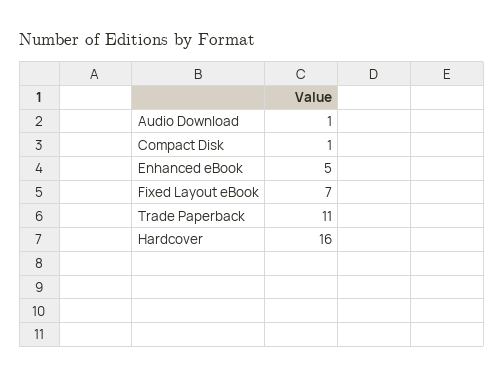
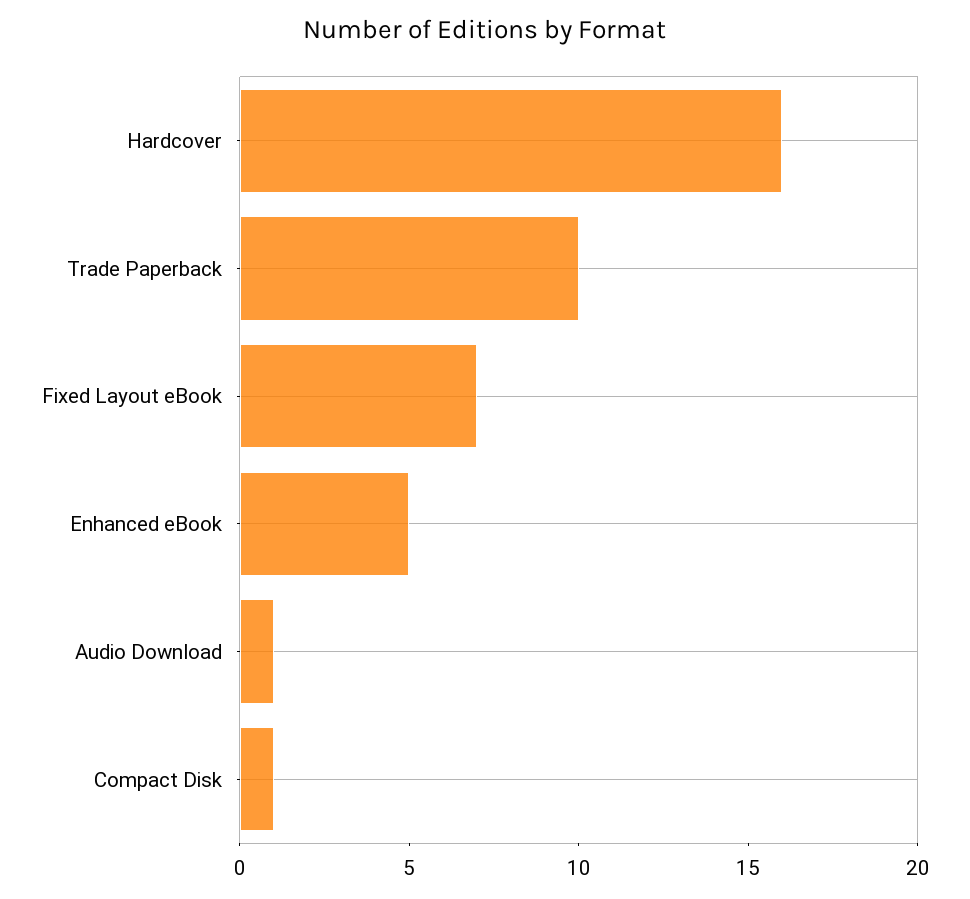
  {
    "Audio Download": 1,
    "Compact Disk": 1,
    "Enhanced eBook": 5,
    "Fixed Layout eBook": 7,
-   "Trade Paperback": 11,
+   "Trade Paperback": 10,
    "Hardcover": 16
  }

